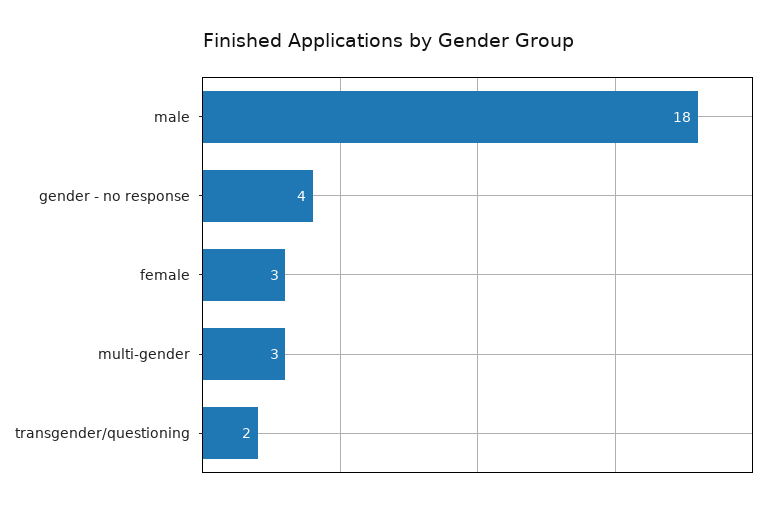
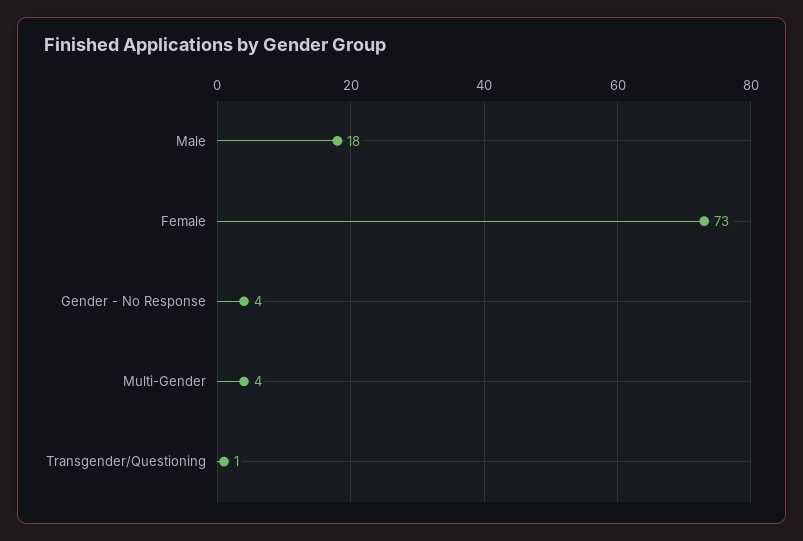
  {
    "male": 18,
    "gender - no response": 4,
-   "female": 3,
+   "female": 73,
-   "multi-gender": 3,
+   "multi-gender": 4,
-   "transgender/questioning": 2
+   "transgender/questioning": 1
  }

